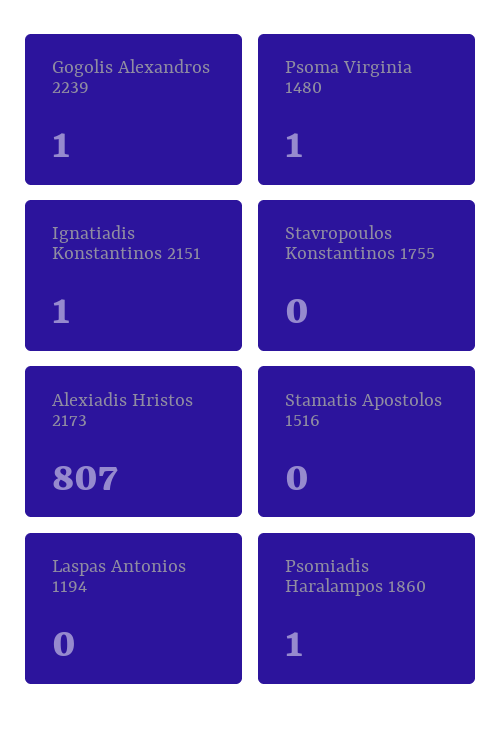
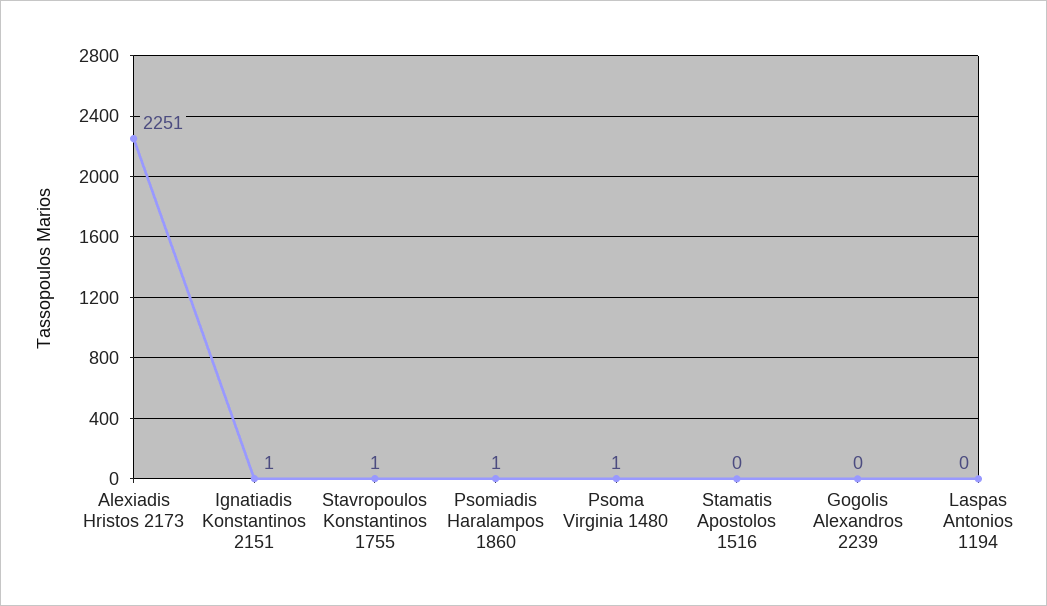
  {
-   "Gogolis Alexandros 2239": 1,
+   "Gogolis Alexandros 2239": 0,
    "Psoma Virginia 1480": 1,
    "Ignatiadis Konstantinos 2151": 1,
-   "Stavropoulos Konstantinos 1755": 0,
+   "Stavropoulos Konstantinos 1755": 1,
-   "Alexiadis Hristos 2173": 807,
+   "Alexiadis Hristos 2173": 2251,
    "Stamatis Apostolos 1516": 0,
    "Laspas Antonios 1194": 0,
    "Psomiadis Haralampos 1860": 1
  }

